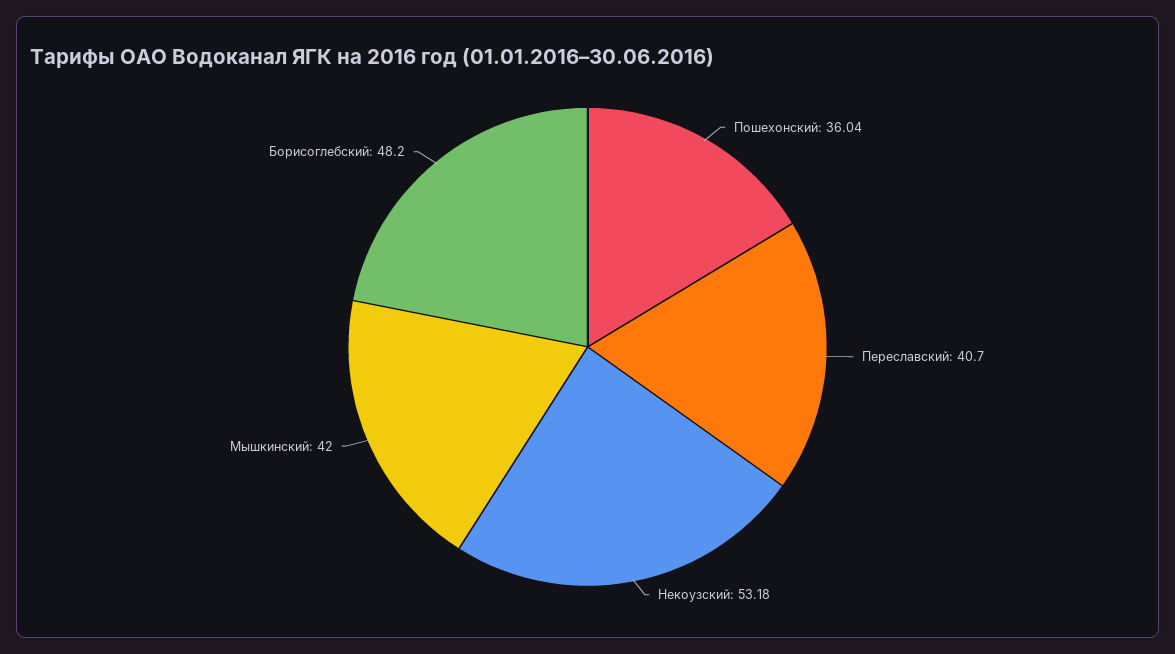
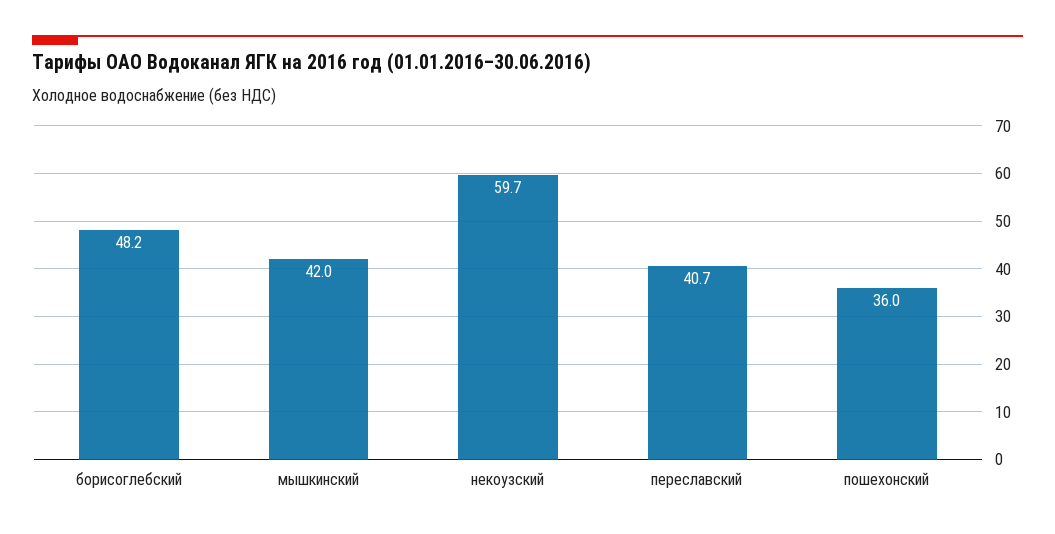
  {
    "Пошехонский": 36.04,
    "Переславский": 40.7,
-   "Некоузский": 53.18,
+   "Некоузский": 59.7,
    "Мышкинский": 42,
    "Борисоглебский": 48.2
  }

